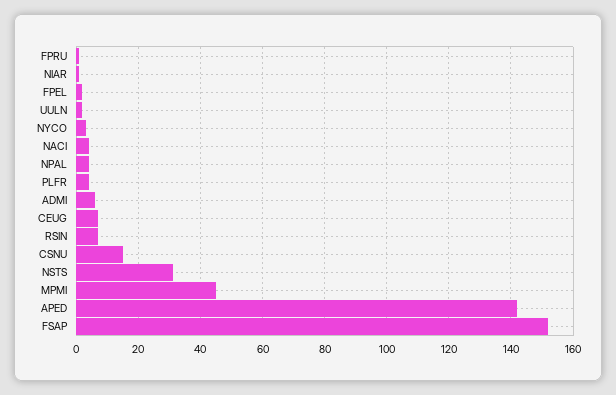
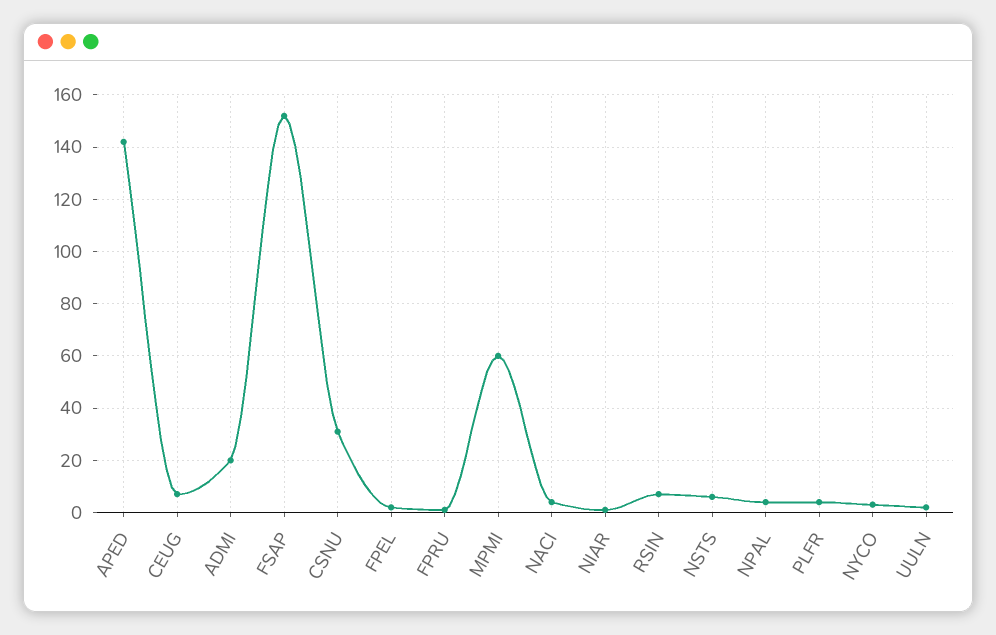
  {
    "FPRU": 0,
    "NIAR": 0,
    "FPEL": 0,
    "UULN": 0,
    "NYCO": 5,
    "NACI": 5,
    "NPAL": 5,
    "PLFR": 5,
-   "ADMI": 5,
+   "ADMI": 20,
    "CEUG": 5,
    "RSIN": 5,
-   "CSNU": 15,
+   "CSNU": 30,
-   "NSTS": 30,
+   "NSTS": 5,
-   "MPMI": 45,
+   "MPMI": 60,
    "APED": 140,
    "FSAP": 150
  }

